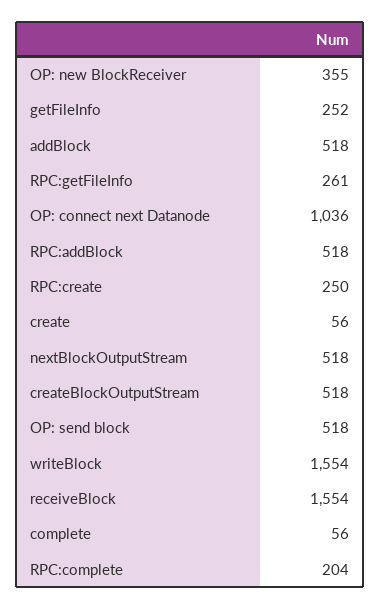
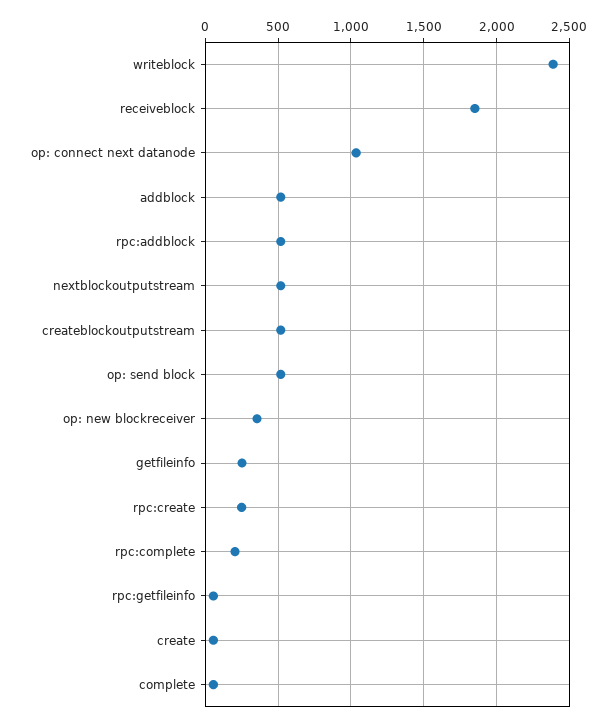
  {
    "OP: new BlockReceiver": 355,
    "getFileInfo": 252,
    "addBlock": 518,
-   "RPC:getFileInfo": 261,
+   "RPC:getFileInfo": 50,
    "OP: connect next Datanode": 1036,
    "RPC:addBlock": 518,
    "RPC:create": 250,
    "create": 56,
    "nextBlockOutputStream": 518,
    "createBlockOutputStream": 518,
    "OP: send block": 518,
-   "writeBlock": 1554,
+   "writeBlock": 2400,
-   "receiveBlock": 1554,
+   "receiveBlock": 1850,
    "complete": 56,
    "RPC:complete": 204
  }

